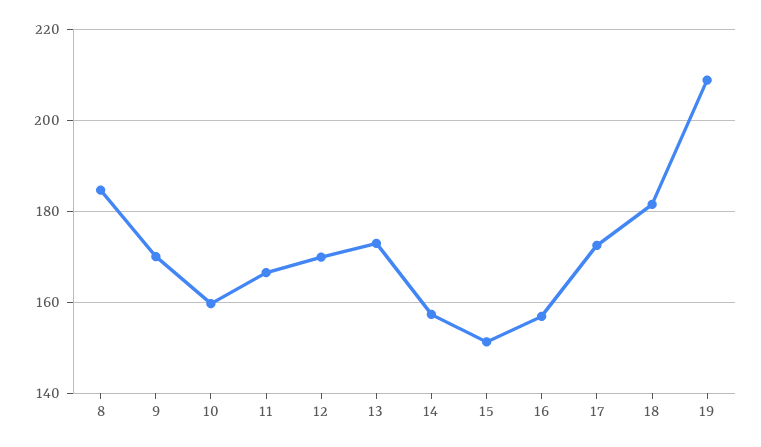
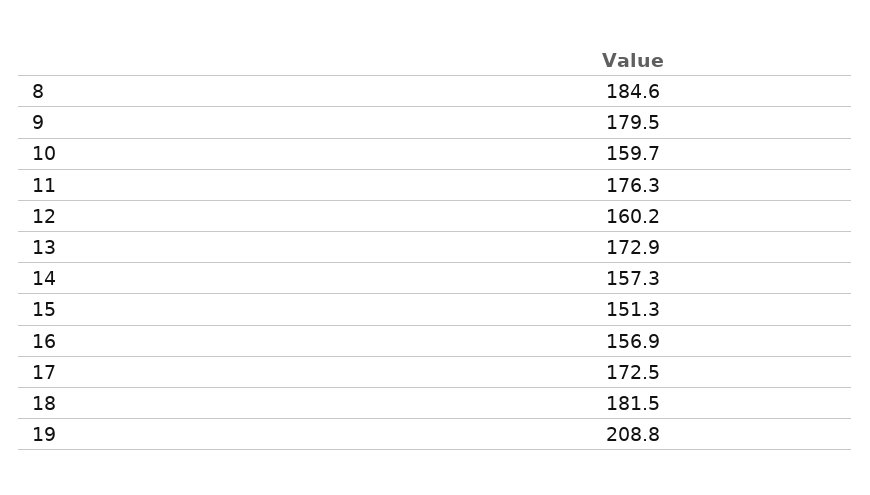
  {
    "8": 184.6,
-   "9": 170,
+   "9": 179.5,
    "10": 159.7,
-   "11": 166,
+   "11": 176.3,
-   "12": 170,
+   "12": 160.2,
    "13": 172.9,
    "14": 157.3,
    "15": 151.3,
    "16": 156.9,
    "17": 172.5,
    "18": 181.5,
    "19": 208.8
  }

